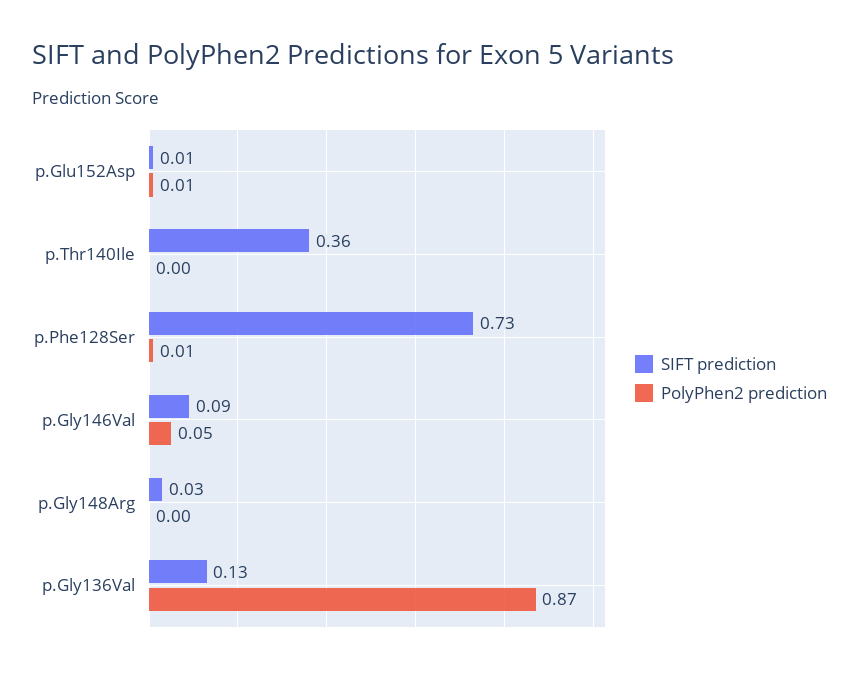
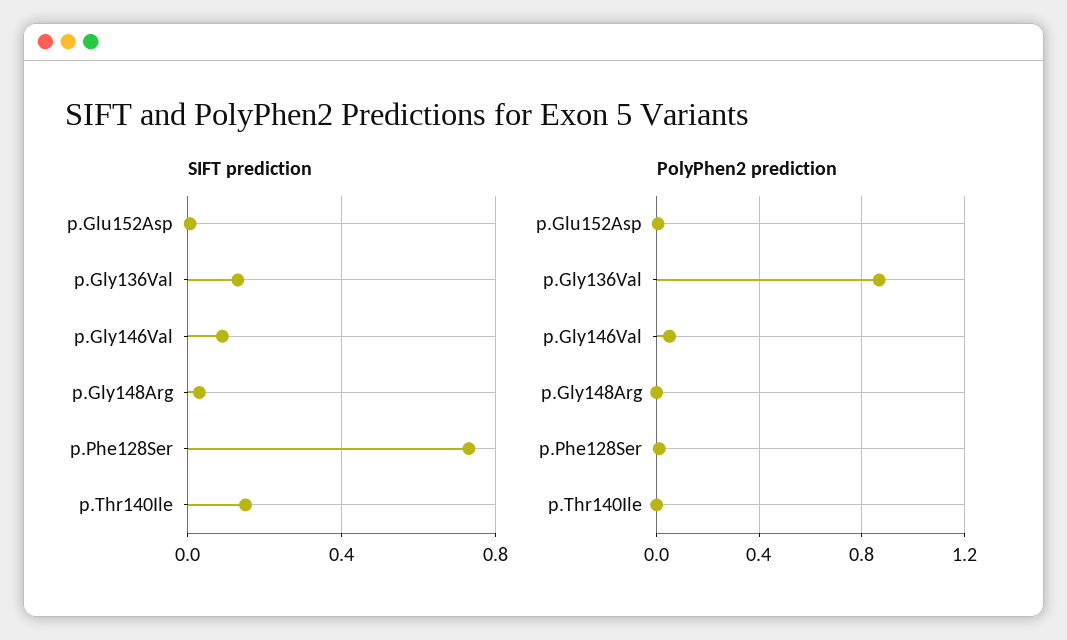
  {
    "SIFT prediction": {
      "p.Glu152Asp": 0.01,
-     "p.Thr140Ile": 0.36,
+     "p.Thr140Ile": 0.15,
      "p.Phe128Ser": 0.73,
      "p.Gly146Val": 0.09,
      "p.Gly148Arg": 0.03,
      "p.Gly136Val": 0.13
    },
    "PolyPhen2 prediction": {
      "p.Glu152Asp": 0.01,
      "p.Thr140Ile": 0,
      "p.Phe128Ser": 0.01,
      "p.Gly146Val": 0.05,
      "p.Gly148Arg": 0,
      "p.Gly136Val": 0.87
    }
  }

